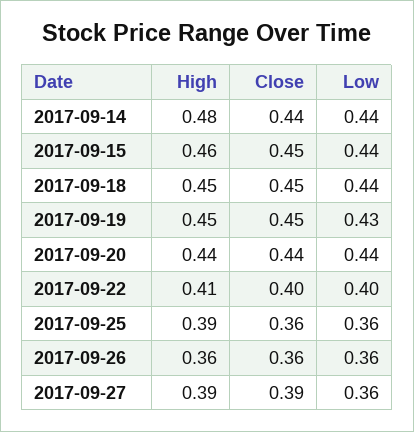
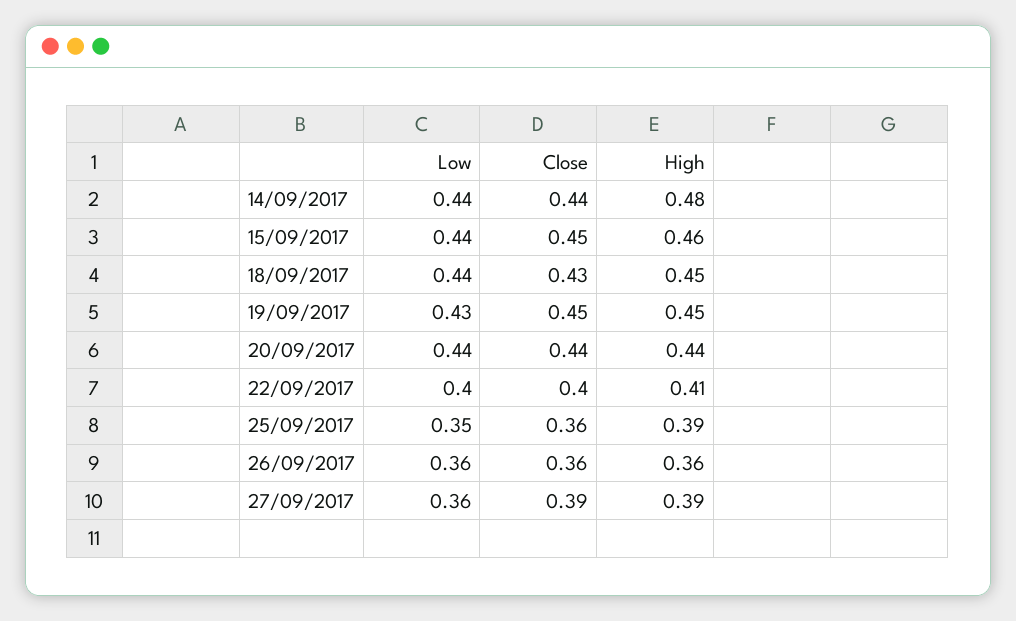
  {
    "High": {
      "2017-09-14": 0.48,
      "2017-09-15": 0.46,
      "2017-09-18": 0.45,
      "2017-09-19": 0.45,
      "2017-09-20": 0.44,
      "2017-09-22": 0.41,
      "2017-09-25": 0.39,
      "2017-09-26": 0.36,
      "2017-09-27": 0.39
    },
    "Close": {
      "2017-09-14": 0.44,
      "2017-09-15": 0.45,
-     "2017-09-18": 0.45,
+     "2017-09-18": 0.43,
      "2017-09-19": 0.45,
      "2017-09-20": 0.44,
      "2017-09-22": 0.4,
      "2017-09-25": 0.36,
      "2017-09-26": 0.36,
      "2017-09-27": 0.39
    },
    "Low": {
      "2017-09-14": 0.44,
      "2017-09-15": 0.44,
      "2017-09-18": 0.44,
      "2017-09-19": 0.43,
      "2017-09-20": 0.44,
      "2017-09-22": 0.4,
-     "2017-09-25": 0.36,
+     "2017-09-25": 0.35,
      "2017-09-26": 0.36,
      "2017-09-27": 0.36
    }
  }

